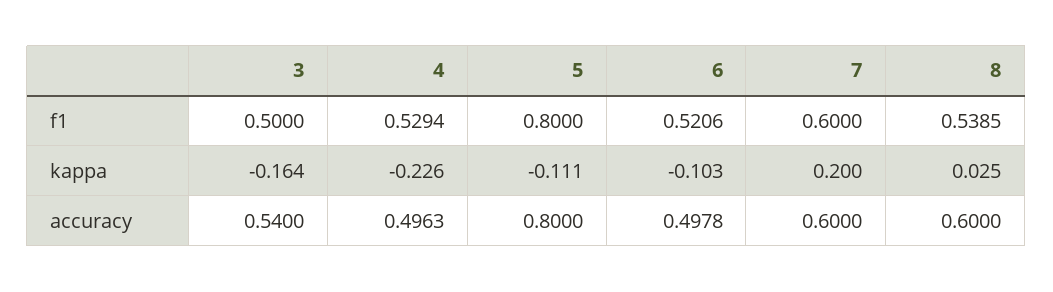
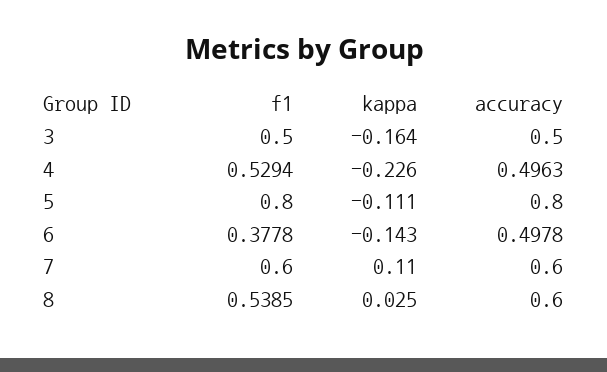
  {
    "3": {
      "f1": 0.5,
      "kappa": -0.164,
-     "accuracy": 0.54
+     "accuracy": 0.5
    },
    "4": {
      "f1": 0.5294,
      "kappa": -0.226,
      "accuracy": 0.4963
    },
    "5": {
      "f1": 0.8,
      "kappa": -0.111,
      "accuracy": 0.8
    },
    "6": {
-     "f1": 0.5206,
+     "f1": 0.3778,
-     "kappa": -0.103,
+     "kappa": -0.143,
      "accuracy": 0.4978
    },
    "7": {
      "f1": 0.6,
-     "kappa": 0.2,
+     "kappa": 0.11,
      "accuracy": 0.6
    },
    "8": {
      "f1": 0.5385,
      "kappa": 0.025,
      "accuracy": 0.6
    }
  }

